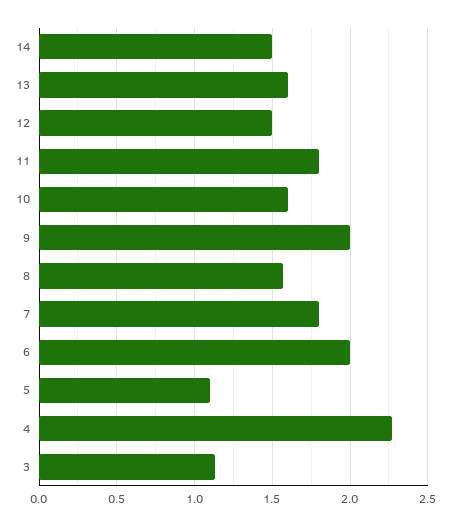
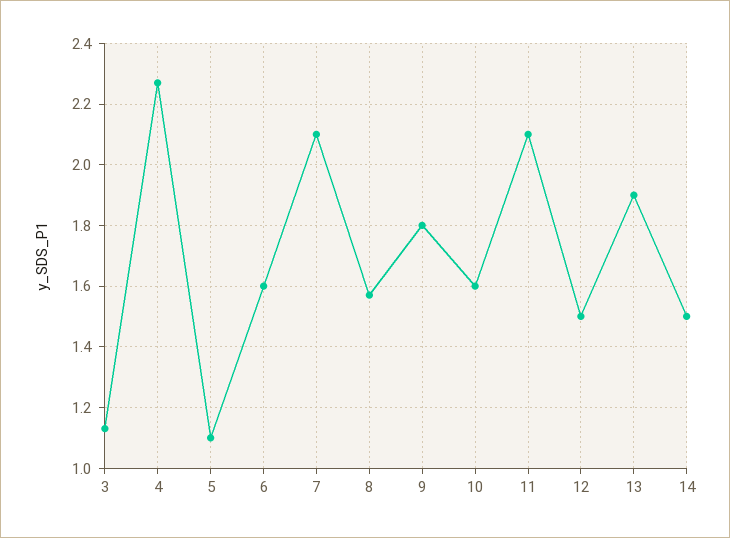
  {
    "14": 1.5,
-   "13": 1.6,
+   "13": 1.9,
    "12": 1.5,
-   "11": 1.8,
+   "11": 2.1,
    "10": 1.6,
-   "9": 2,
+   "9": 1.8,
    "8": 1.55,
-   "7": 1.8,
+   "7": 2.1,
-   "6": 2,
+   "6": 1.6,
    "5": 1.1,
    "4": 2.25,
    "3": 1.15
  }

